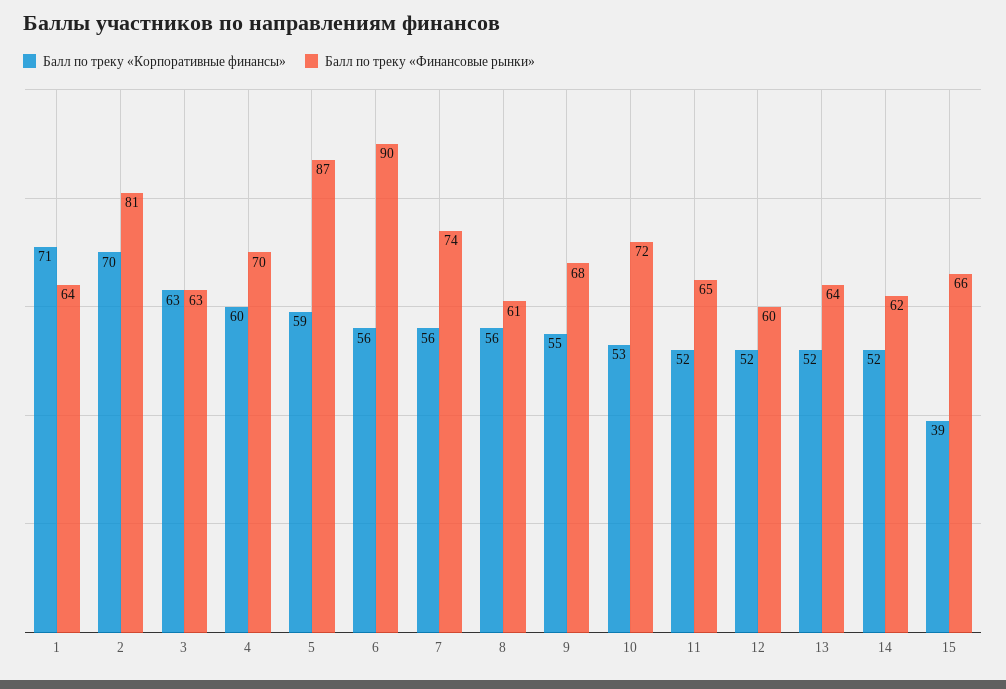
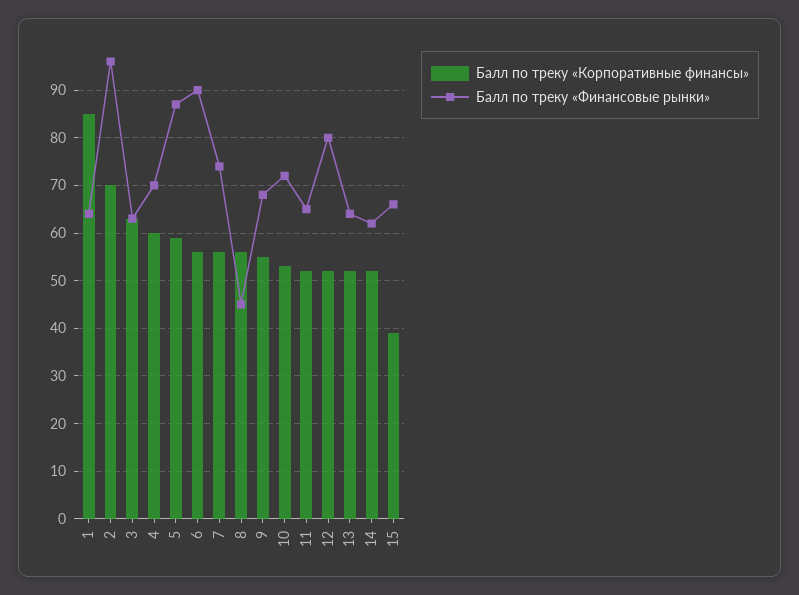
  {
    "Балл по треку «Корпоративные финансы»": {
-     "1": 71,
+     "1": 85,
      "2": 70,
      "3": 63,
      "4": 60,
      "5": 59,
      "6": 56,
      "7": 56,
      "8": 56,
      "9": 55,
      "10": 53,
      "11": 52,
      "12": 52,
      "13": 52,
      "14": 52,
      "15": 39
    },
    "Балл по треку «Финансовые рынки»": {
      "1": 64,
-     "2": 81,
+     "2": 95,
      "3": 63,
      "4": 70,
      "5": 87,
      "6": 90,
      "7": 74,
-     "8": 61,
+     "8": 45,
      "9": 68,
      "10": 72,
      "11": 65,
-     "12": 60,
+     "12": 80,
      "13": 64,
      "14": 62,
      "15": 66
    }
  }

